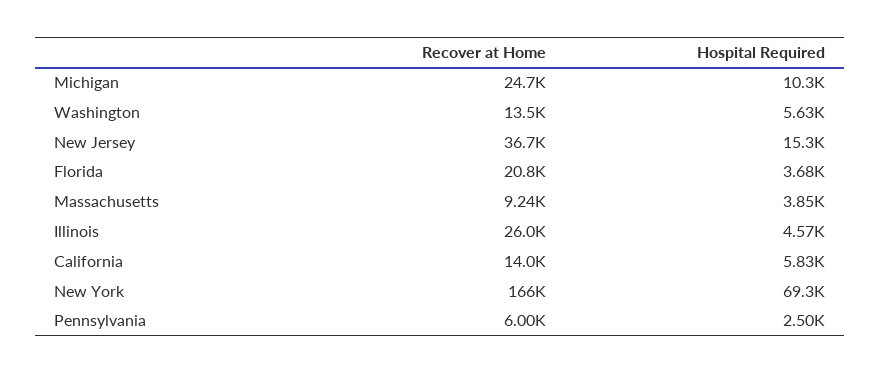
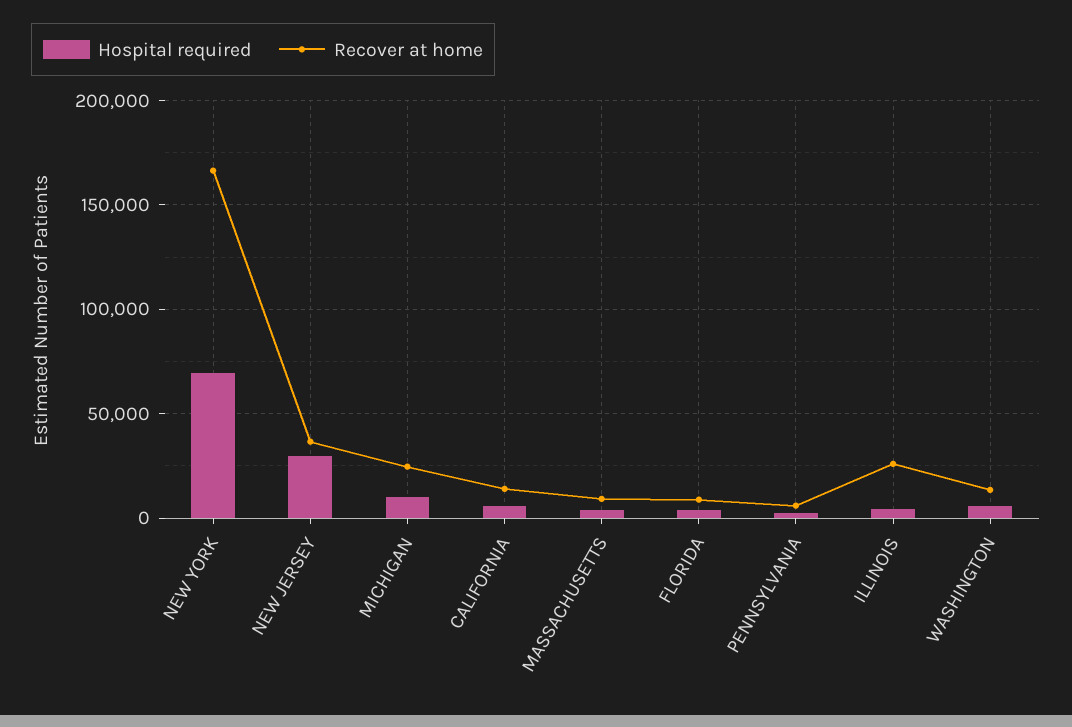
  {
    "Recover at Home": {
      "Michigan": 24700,
      "Washington": 13500,
      "New Jersey": 36700,
-     "Florida": 20800,
+     "Florida": 10000,
      "Massachusetts": 9240,
      "Illinois": 26000,
      "California": 14000,
      "New York": 166000,
      "Pennsylvania": 6000
    },
    "Hospital Required": {
      "Michigan": 10300,
      "Washington": 5630,
-     "New Jersey": 15300,
+     "New Jersey": 30000,
      "Florida": 3680,
      "Massachusetts": 3850,
      "Illinois": 4570,
      "California": 5830,
      "New York": 69300,
      "Pennsylvania": 2500
    }
  }

